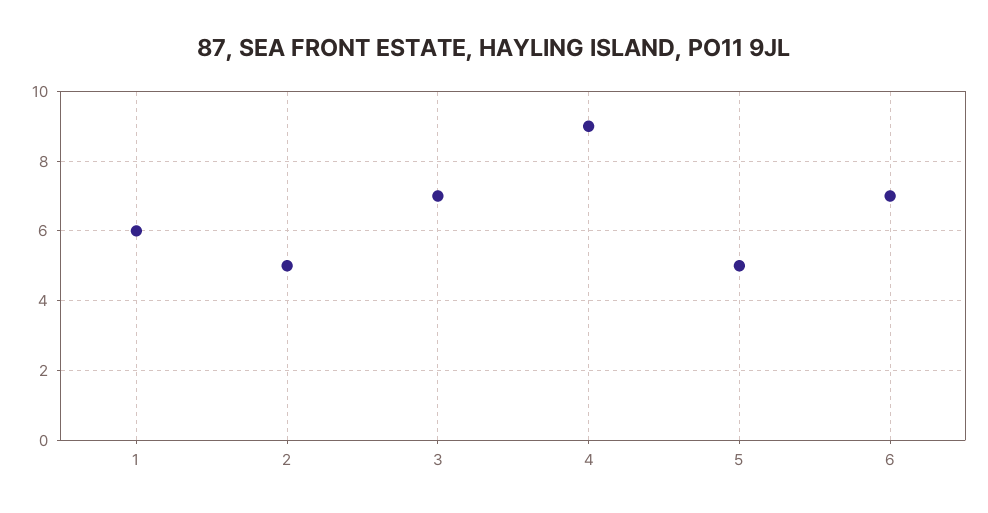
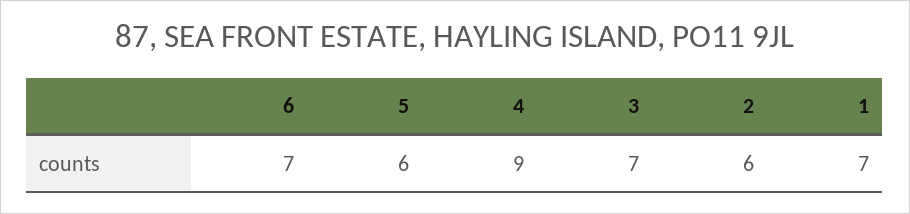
  {
-   "1": 6,
+   "1": 7,
-   "2": 5,
+   "2": 6,
    "3": 7,
    "4": 9,
-   "5": 5,
+   "5": 6,
    "6": 7
  }

